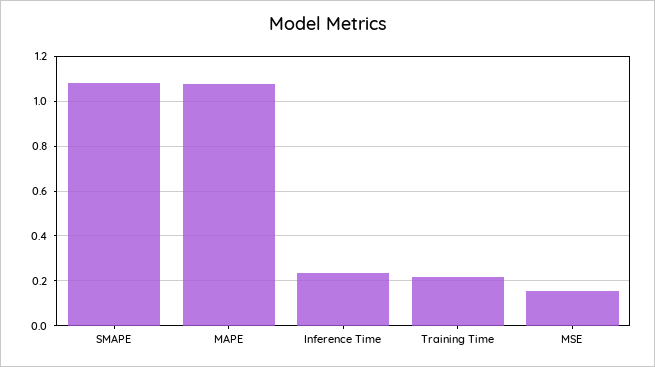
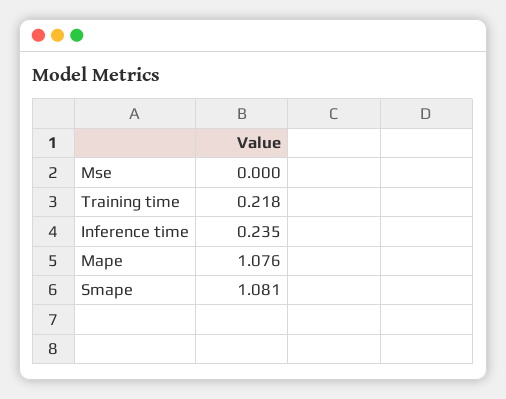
  {
    "SMAPE": 1.081,
    "MAPE": 1.076,
    "Inference Time": 0.235,
    "Training Time": 0.218,
-   "MSE": 0.15
+   "MSE": 0
  }

